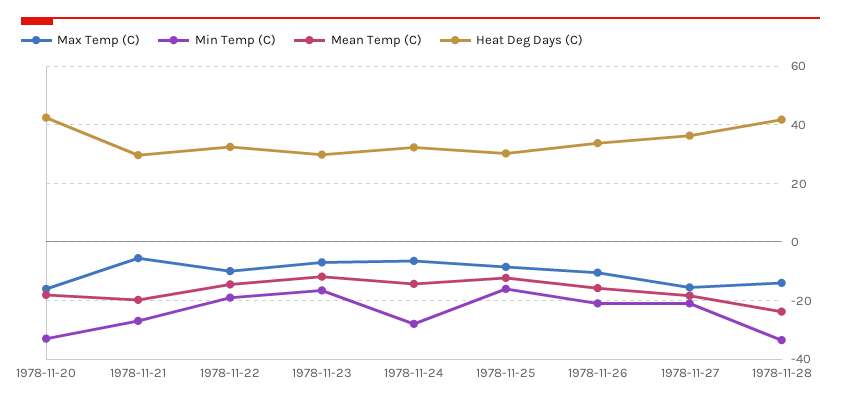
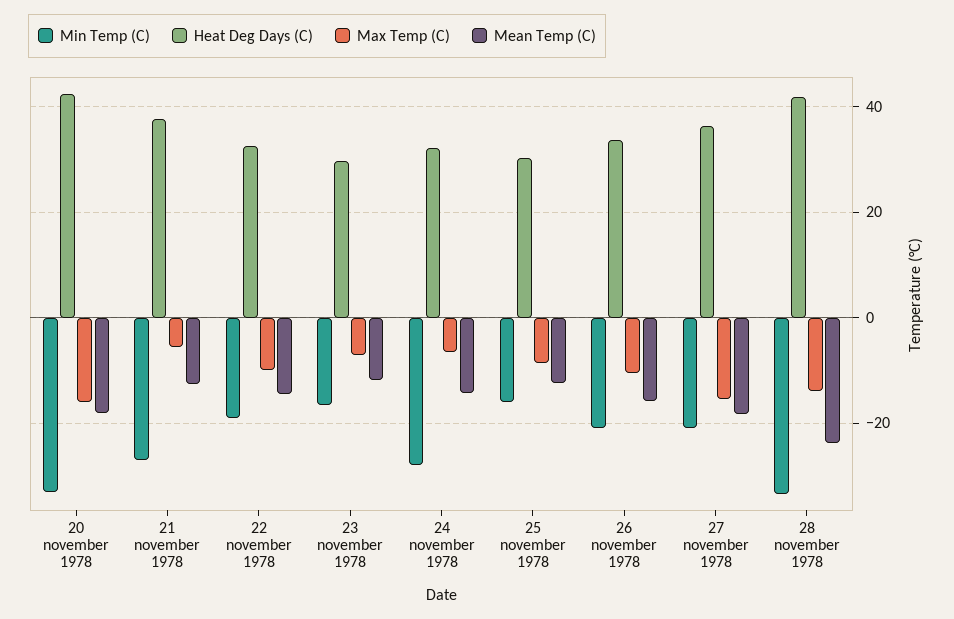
  {
    "Max Temp (C)": {
      "1978-11-20": -16,
      "1978-11-21": -6,
      "1978-11-22": -10,
      "1978-11-23": -8,
      "1978-11-24": -6,
      "1978-11-25": -8,
      "1978-11-26": -10,
      "1978-11-27": -16,
      "1978-11-28": -14
    },
    "Min Temp (C)": {
      "1978-11-20": -34,
      "1978-11-21": -28,
      "1978-11-22": -20,
      "1978-11-23": -16,
      "1978-11-24": -28,
      "1978-11-25": -16,
      "1978-11-26": -22,
      "1978-11-27": -22,
      "1978-11-28": -34
    },
    "Mean Temp (C)": {
      "1978-11-20": -18,
-     "1978-11-21": -20,
+     "1978-11-21": -12,
      "1978-11-22": -14,
      "1978-11-23": -12,
      "1978-11-24": -14,
      "1978-11-25": -12,
      "1978-11-26": -16,
      "1978-11-27": -18,
      "1978-11-28": -24
    },
    "Heat Deg Days (C)": {
      "1978-11-20": 42,
-     "1978-11-21": 30,
+     "1978-11-21": 38,
      "1978-11-22": 32,
      "1978-11-23": 30,
      "1978-11-24": 32,
      "1978-11-25": 30,
      "1978-11-26": 34,
      "1978-11-27": 36,
      "1978-11-28": 42
    }
  }

